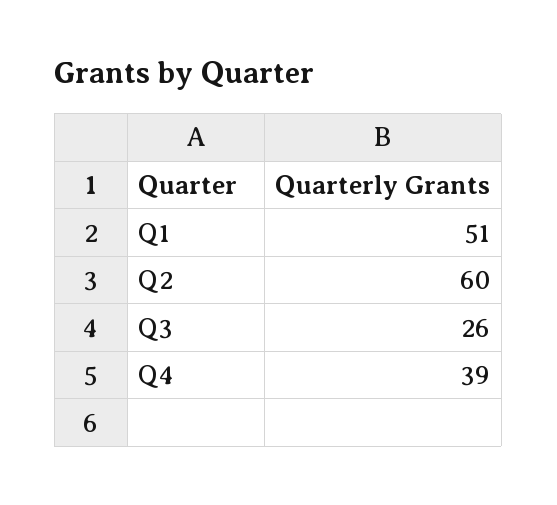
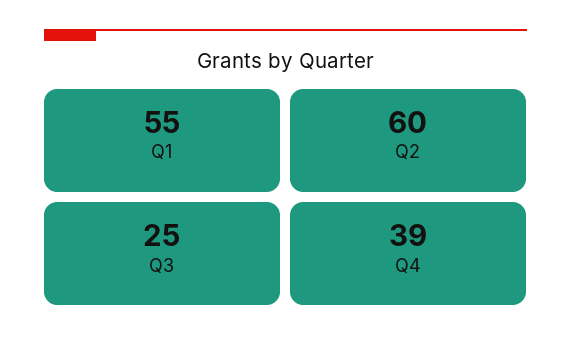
  {
-   "Q1": 51,
+   "Q1": 55,
    "Q2": 60,
-   "Q3": 26,
+   "Q3": 25,
    "Q4": 39
  }

